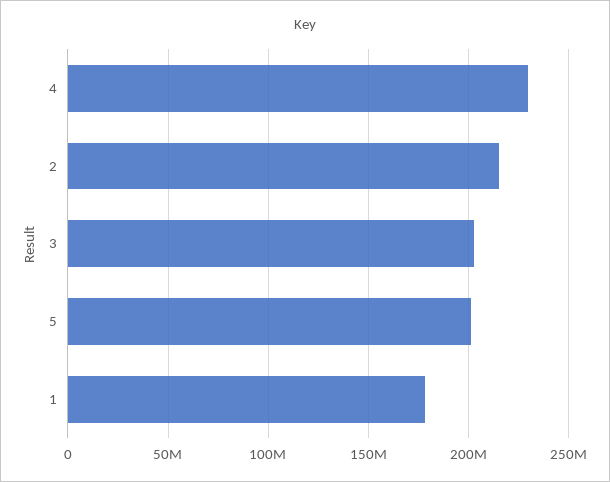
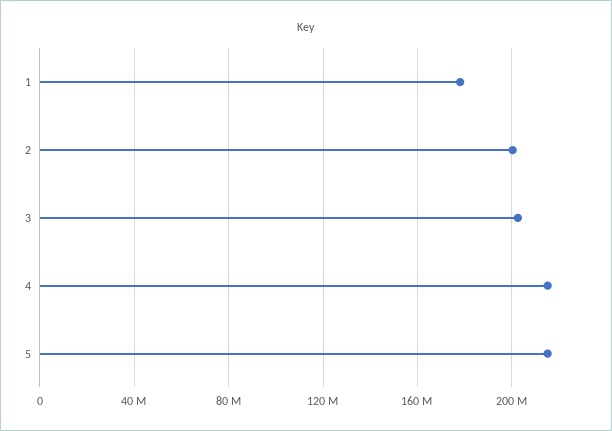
  {
-   "4": 230000000,
+   "4": 215000000,
-   "2": 215000000,
+   "2": 200000000,
    "3": 205000000,
-   "5": 200000000,
+   "5": 215000000,
    "1": 180000000
  }

